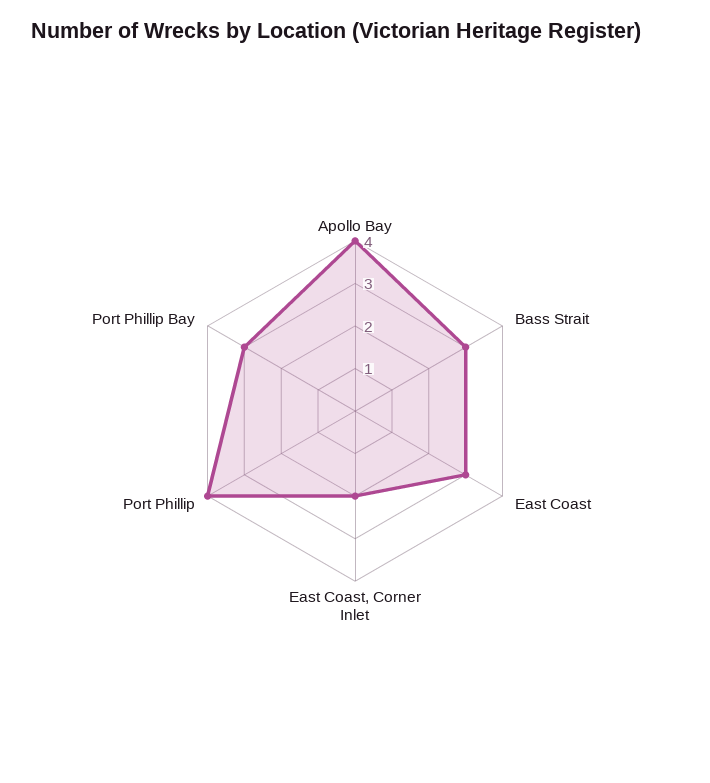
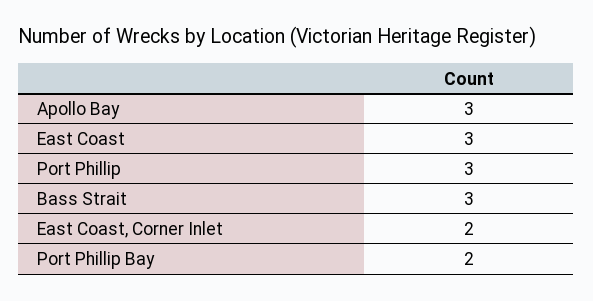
  {
-   "Apollo Bay": 4,
+   "Apollo Bay": 3,
    "Bass Strait": 3,
    "East Coast": 3,
    "East Coast, Corner Inlet": 2,
-   "Port Phillip": 4,
+   "Port Phillip": 3,
-   "Port Phillip Bay": 3
+   "Port Phillip Bay": 2
  }

